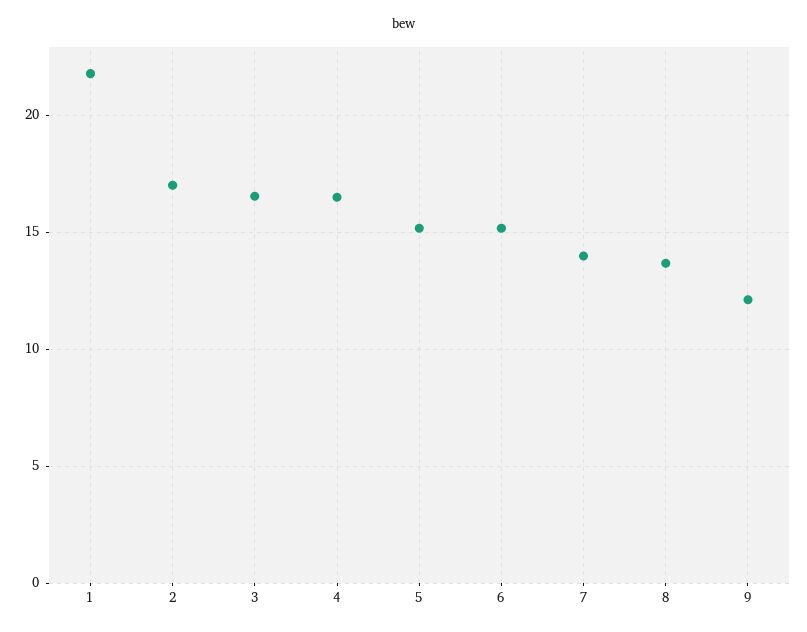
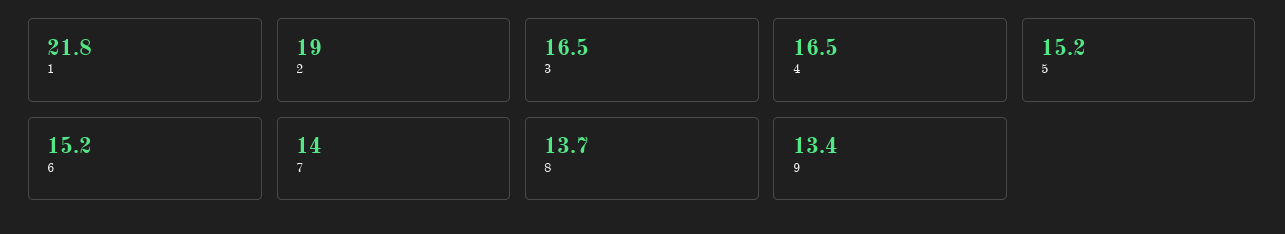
  {
    "1": 21.8,
-   "2": 17,
+   "2": 19,
    "3": 16.5,
    "4": 16.5,
    "5": 15.2,
    "6": 15.2,
    "7": 14,
    "8": 13.7,
-   "9": 12
+   "9": 13.4
  }

